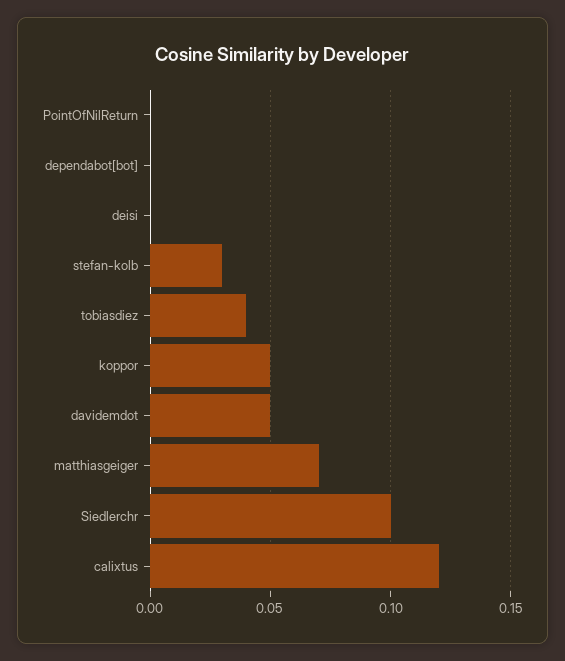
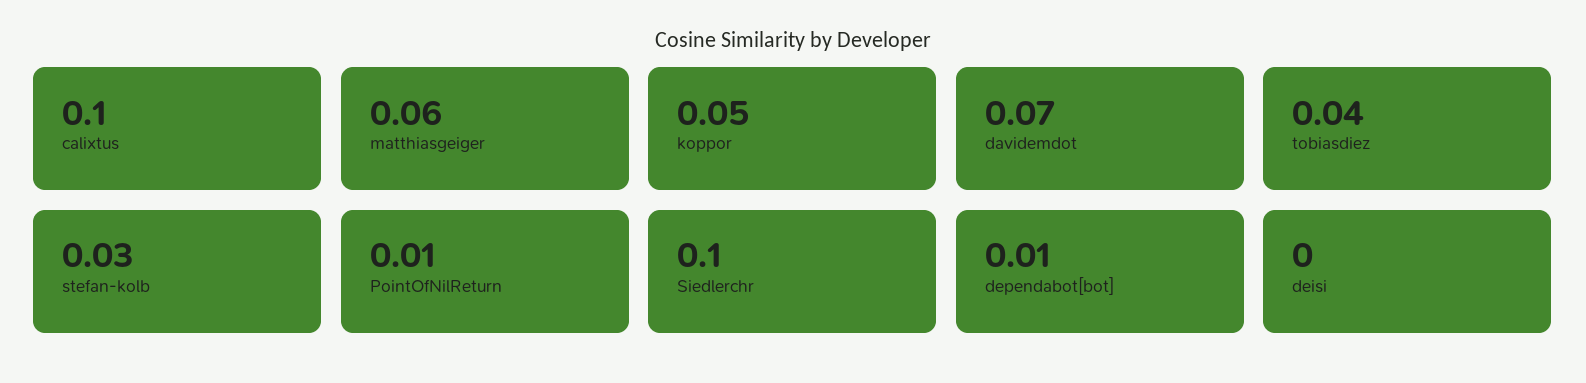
  {
-   "PointOfNilReturn": 0,
+   "PointOfNilReturn": 0.01,
-   "dependabot[bot]": 0,
+   "dependabot[bot]": 0.01,
    "deisi": 0,
    "stefan-kolb": 0.03,
    "tobiasdiez": 0.04,
    "koppor": 0.05,
-   "davidemdot": 0.05,
+   "davidemdot": 0.07,
-   "matthiasgeiger": 0.07,
+   "matthiasgeiger": 0.06,
    "Siedlerchr": 0.1,
-   "calixtus": 0.12
+   "calixtus": 0.1
  }

